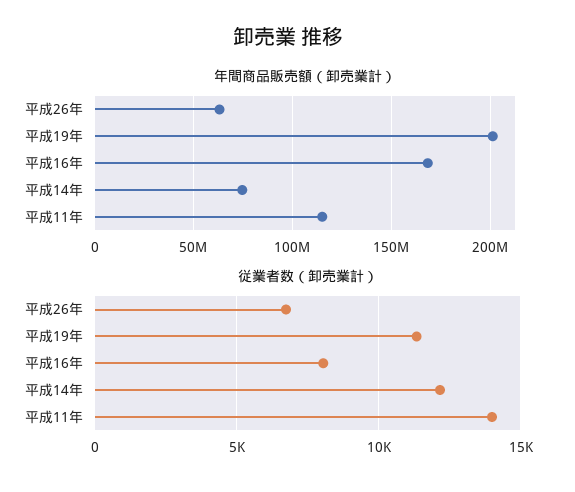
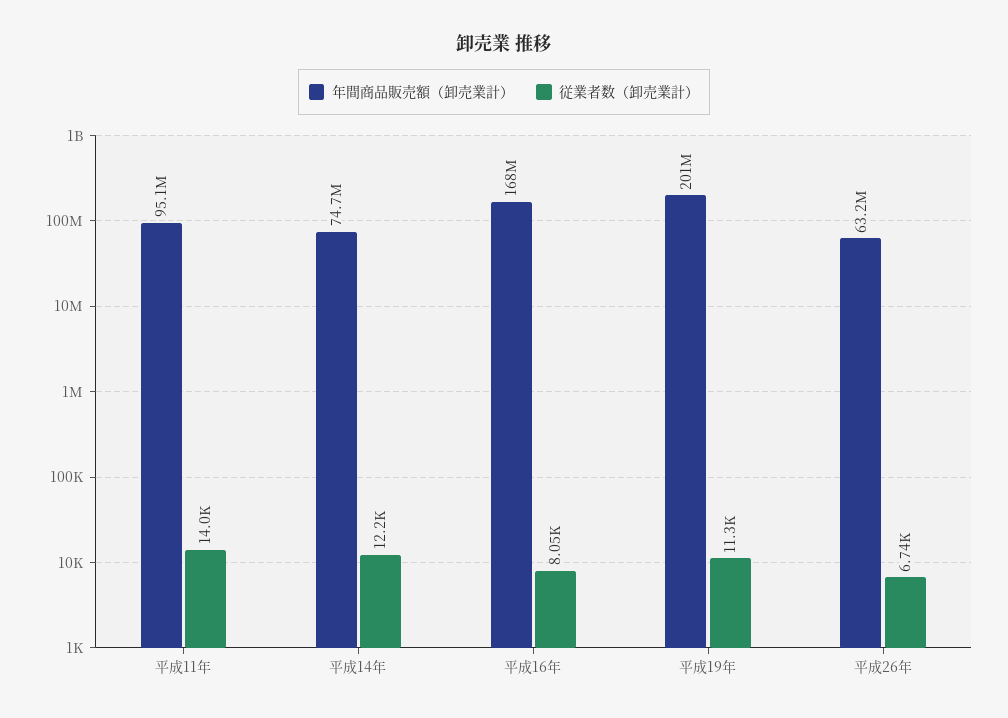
  {
    "年間商品販売額（卸売業計）": {
      "平成26年": 63200000,
      "平成19年": 201000000,
      "平成16年": 168000000,
      "平成14年": 74700000,
-     "平成11年": 115000000
+     "平成11年": 95100000
    },
    "従業者数（卸売業計）": {
      "平成26年": 6740,
      "平成19年": 11300,
      "平成16年": 8050,
      "平成14年": 12200,
      "平成11年": 14000
    }
  }

